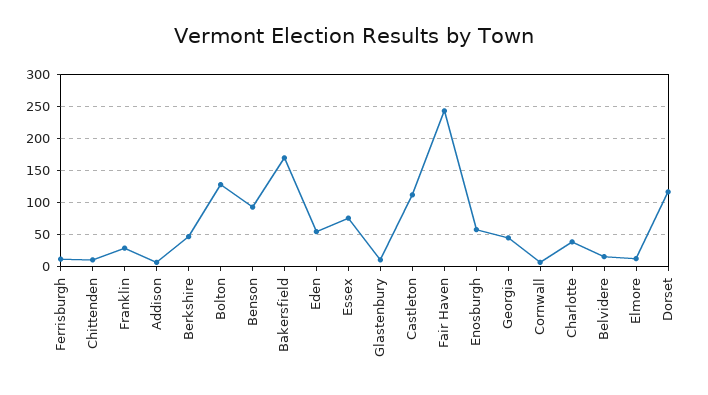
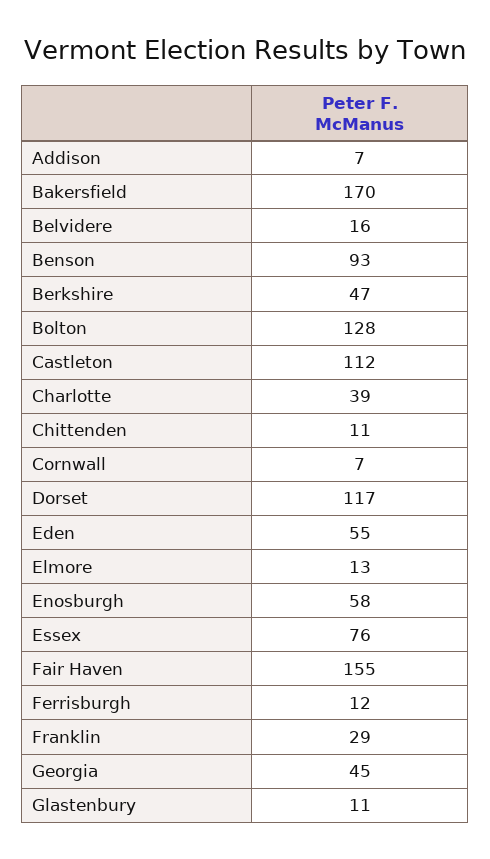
  {
    "Ferrisburgh": 12,
    "Chittenden": 11,
    "Franklin": 29,
    "Addison": 7,
    "Berkshire": 47,
    "Bolton": 128,
    "Benson": 93,
    "Bakersfield": 170,
    "Eden": 55,
    "Essex": 76,
    "Glastenbury": 11,
    "Castleton": 112,
-   "Fair Haven": 240,
+   "Fair Haven": 155,
    "Enosburgh": 58,
    "Georgia": 45,
    "Cornwall": 7,
    "Charlotte": 39,
    "Belvidere": 16,
    "Elmore": 13,
    "Dorset": 117
  }

